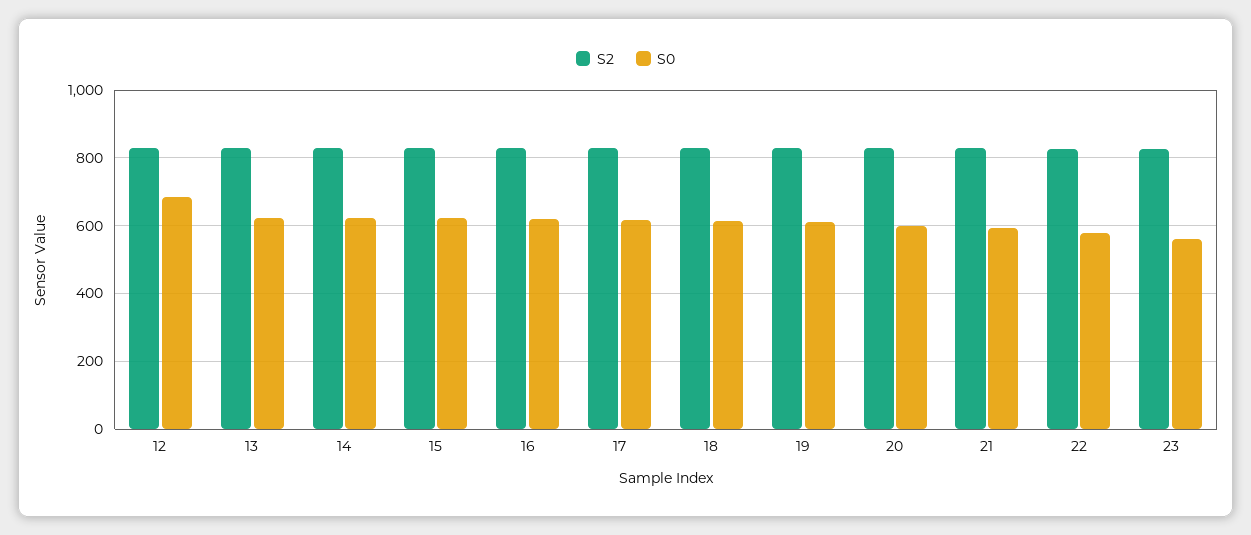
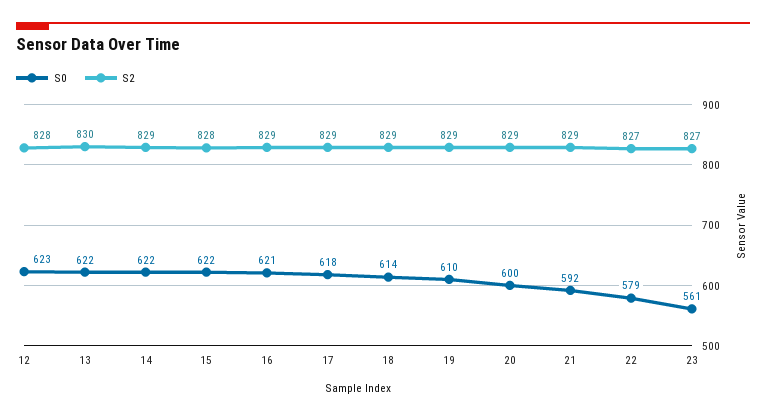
  {
    "S2": {
      "12": 828,
      "13": 830,
      "14": 829,
      "15": 828,
      "16": 829,
      "17": 829,
      "18": 829,
      "19": 829,
      "20": 829,
      "21": 829,
      "22": 827,
      "23": 827
    },
    "S0": {
-     "12": 680,
+     "12": 623,
      "13": 622,
      "14": 622,
      "15": 622,
      "16": 621,
      "17": 618,
      "18": 614,
      "19": 610,
      "20": 600,
      "21": 592,
      "22": 579,
      "23": 561
    }
  }

